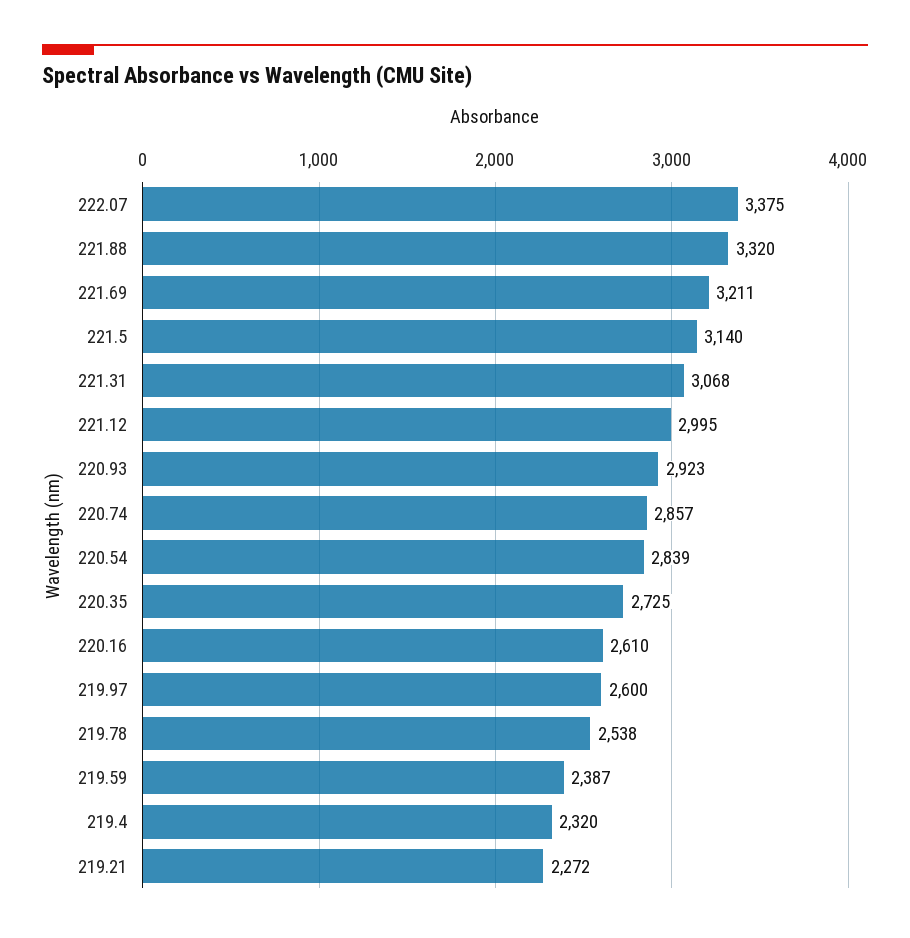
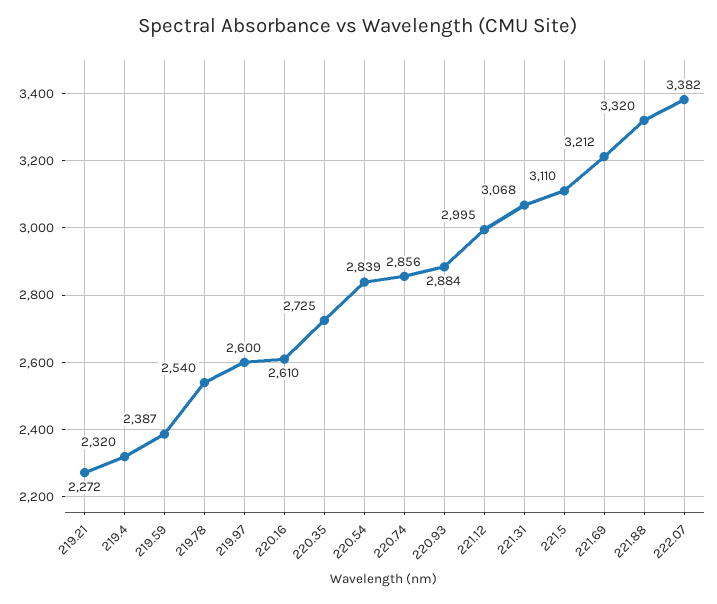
  {
-   "222.07": 3375,
+   "222.07": 3382,
    "221.88": 3320,
-   "221.69": 3211,
+   "221.69": 3212,
-   "221.5": 3140,
+   "221.5": 3110,
    "221.31": 3068,
    "221.12": 2995,
-   "220.93": 2923,
+   "220.93": 2884,
-   "220.74": 2857,
+   "220.74": 2856,
    "220.54": 2839,
    "220.35": 2725,
    "220.16": 2610,
    "219.97": 2600,
-   "219.78": 2538,
+   "219.78": 2540,
    "219.59": 2387,
    "219.4": 2320,
    "219.21": 2272
  }

